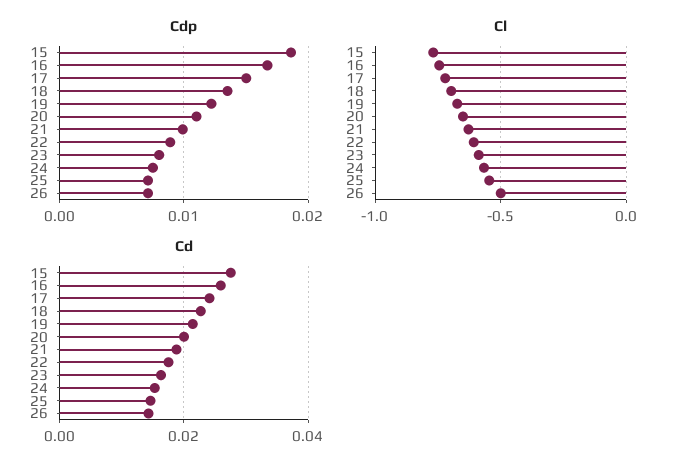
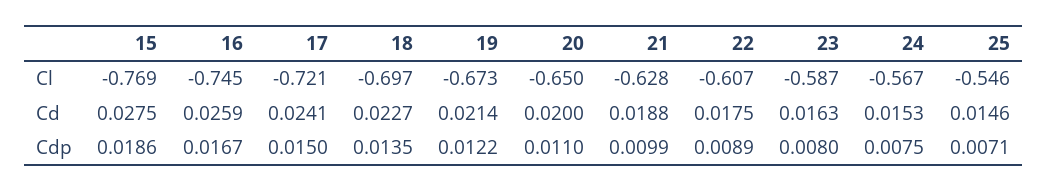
  {
    "Cdp": {
      "15": 0.0186,
      "16": 0.0167,
      "17": 0.015,
      "18": 0.0135,
      "19": 0.0122,
      "20": 0.011,
      "21": 0.0099,
      "22": 0.0089,
      "23": 0.008,
      "24": 0.0075,
-     "25": 0.0071,
+     "25": 0.0071
-     "26": 0.007
    },
    "Cl": {
      "15": -0.769,
      "16": -0.745,
      "17": -0.721,
      "18": -0.697,
      "19": -0.673,
      "20": -0.65,
      "21": -0.628,
      "22": -0.607,
      "23": -0.587,
      "24": -0.567,
-     "25": -0.546,
+     "25": -0.546
-     "26": -0.5
    },
    "Cd": {
      "15": 0.0275,
      "16": 0.0259,
      "17": 0.0241,
      "18": 0.0227,
      "19": 0.0214,
      "20": 0.02,
      "21": 0.0188,
      "22": 0.0175,
      "23": 0.0163,
      "24": 0.0153,
-     "25": 0.0146,
+     "25": 0.0146
-     "26": 0.014
    }
  }

